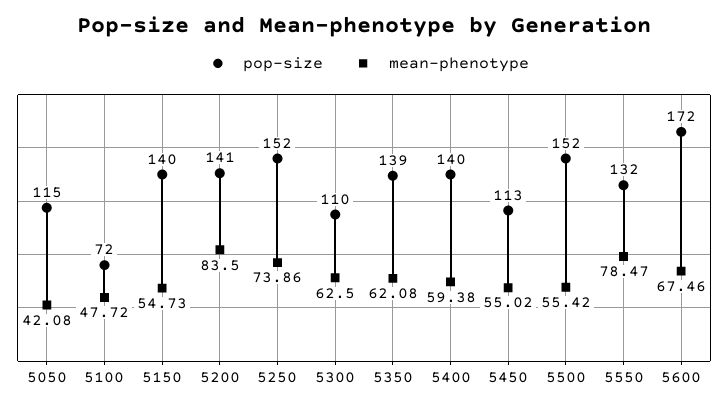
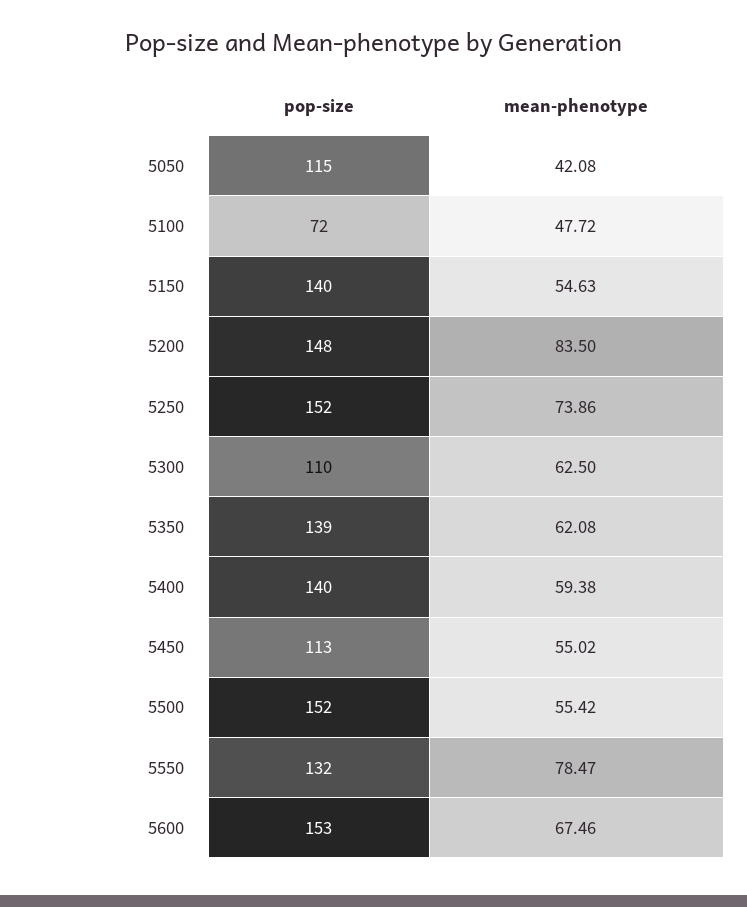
  {
    "pop-size": {
      "5050": 115,
      "5100": 72,
      "5150": 140,
-     "5200": 141,
+     "5200": 148,
      "5250": 152,
      "5300": 110,
      "5350": 139,
      "5400": 140,
      "5450": 113,
      "5500": 152,
      "5550": 132,
-     "5600": 172
+     "5600": 153
    },
    "mean-phenotype": {
      "5050": 42.08,
      "5100": 47.72,
-     "5150": 54.73,
+     "5150": 54.63,
      "5200": 83.5,
      "5250": 73.86,
      "5300": 62.5,
      "5350": 62.08,
      "5400": 59.38,
      "5450": 55.02,
      "5500": 55.42,
      "5550": 78.47,
      "5600": 67.46
    }
  }

